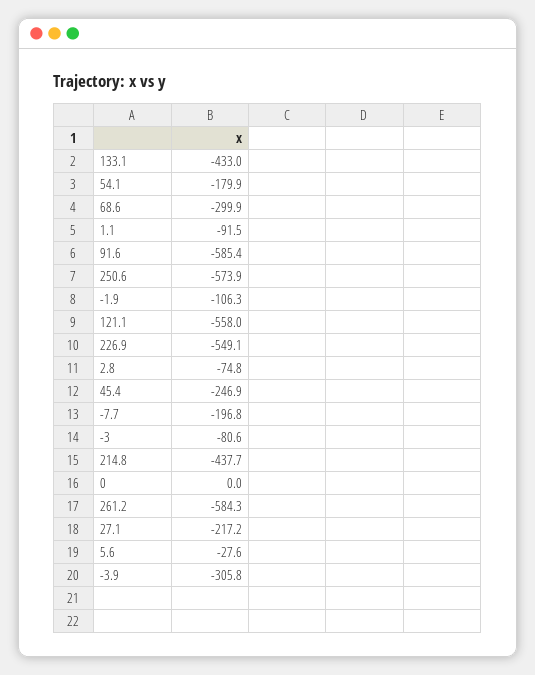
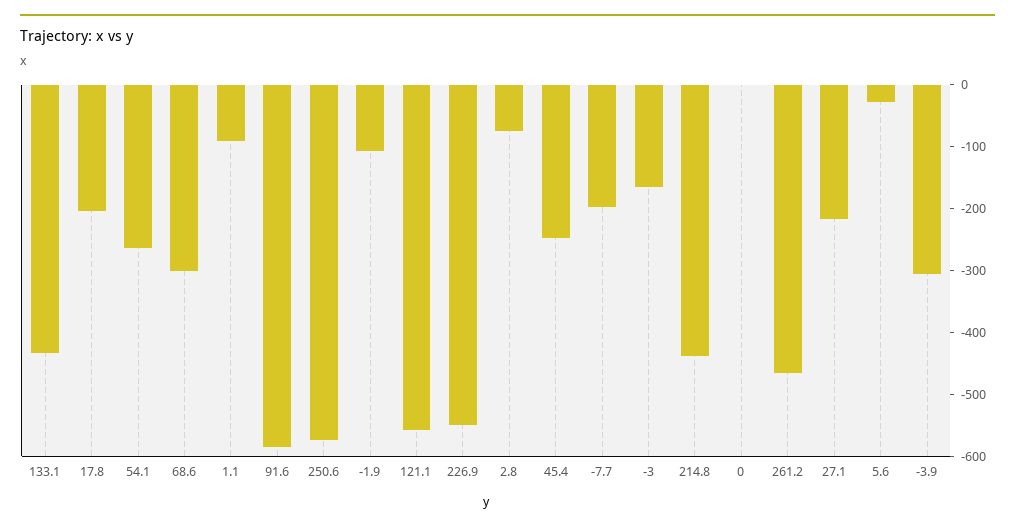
  {
    "133.1": -433,
-   "54.1": -179.9,
+   "54.1": -260,
    "68.6": -299.9,
    "1.1": -91.5,
    "91.6": -585.4,
    "250.6": -573.9,
    "-1.9": -106.3,
    "121.1": -558,
    "226.9": -549.1,
    "2.8": -74.8,
    "45.4": -246.9,
    "-7.7": -196.8,
-   "-3": -80.6,
+   "-3": -160,
    "214.8": -437.7,
    "0": 0,
-   "261.2": -584.3,
+   "261.2": -460,
    "27.1": -217.2,
    "5.6": -27.6,
-   "-3.9": -305.8
+   "-3.9": -305.8,
+   "17.8": -200
  }

